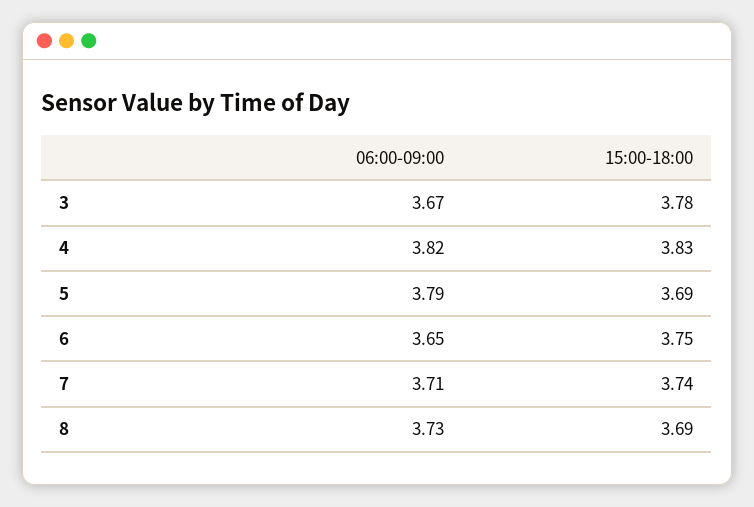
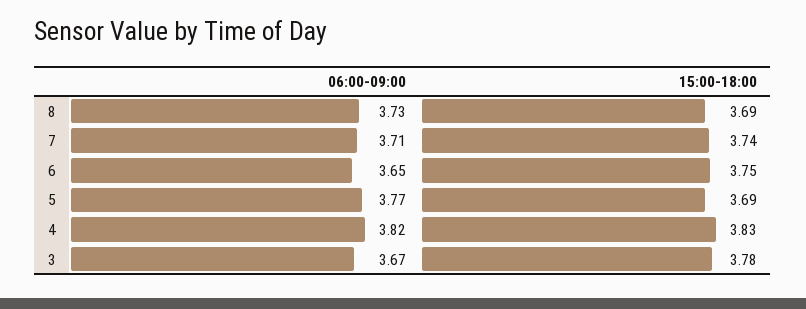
  {
    "06:00-09:00": {
      "3": 3.67,
      "4": 3.82,
-     "5": 3.79,
+     "5": 3.77,
      "6": 3.65,
      "7": 3.71,
      "8": 3.73
    },
    "15:00-18:00": {
      "3": 3.78,
      "4": 3.83,
      "5": 3.69,
      "6": 3.75,
      "7": 3.74,
      "8": 3.69
    }
  }

